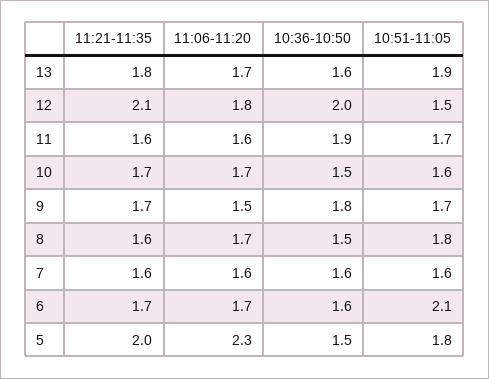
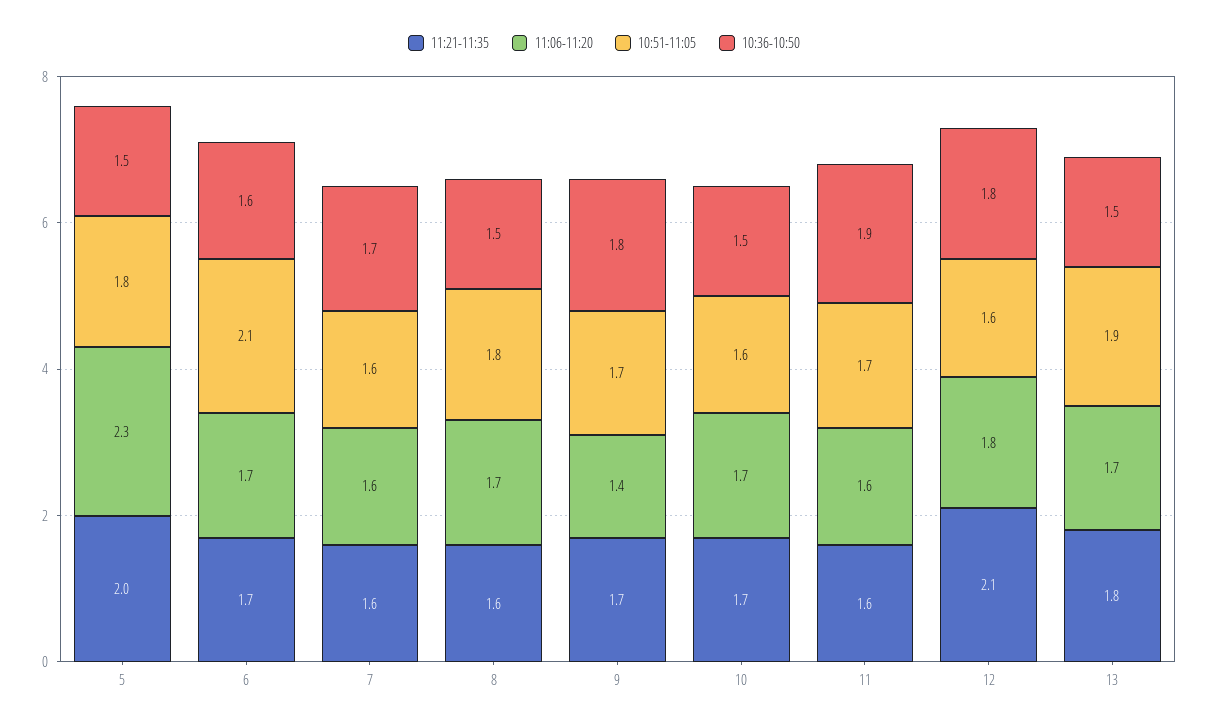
  {
    "11:21-11:35": {
      "13": 1.8,
      "12": 2.1,
      "11": 1.6,
      "10": 1.7,
      "9": 1.7,
      "8": 1.6,
      "7": 1.6,
      "6": 1.7,
      "5": 2
    },
    "11:06-11:20": {
      "13": 1.7,
      "12": 1.8,
      "11": 1.6,
      "10": 1.7,
-     "9": 1.5,
+     "9": 1.4,
      "8": 1.7,
      "7": 1.6,
      "6": 1.7,
      "5": 2.3
    },
    "10:36-10:50": {
-     "13": 1.6,
+     "13": 1.5,
-     "12": 2,
+     "12": 1.8,
      "11": 1.9,
      "10": 1.5,
      "9": 1.8,
      "8": 1.5,
-     "7": 1.6,
+     "7": 1.7,
      "6": 1.6,
      "5": 1.5
    },
    "10:51-11:05": {
      "13": 1.9,
-     "12": 1.5,
+     "12": 1.6,
      "11": 1.7,
      "10": 1.6,
      "9": 1.7,
      "8": 1.8,
      "7": 1.6,
      "6": 2.1,
      "5": 1.8
    }
  }

